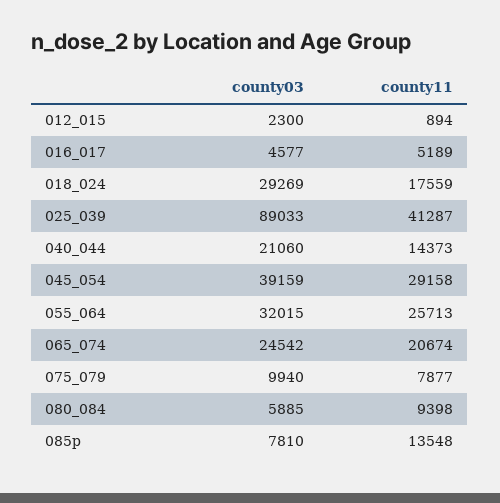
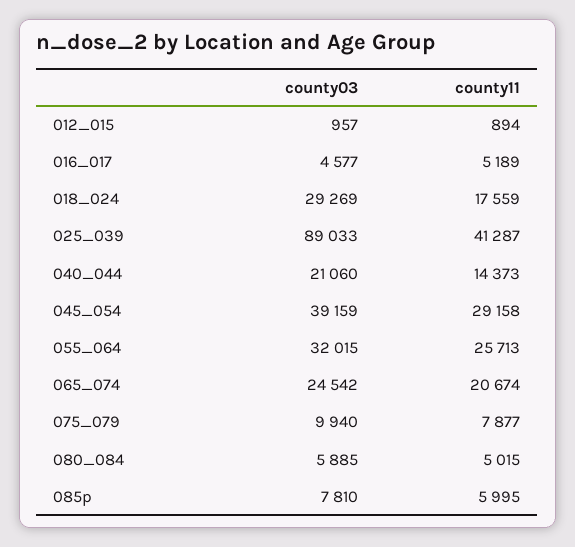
  {
    "county03": {
-     "012_015": 2300,
+     "012_015": 957,
      "016_017": 4577,
      "018_024": 29269,
      "025_039": 89033,
      "040_044": 21060,
      "045_054": 39159,
      "055_064": 32015,
      "065_074": 24542,
      "075_079": 9940,
      "080_084": 5885,
      "085p": 7810
    },
    "county11": {
      "012_015": 894,
      "016_017": 5189,
      "018_024": 17559,
      "025_039": 41287,
      "040_044": 14373,
      "045_054": 29158,
      "055_064": 25713,
      "065_074": 20674,
      "075_079": 7877,
-     "080_084": 9398,
+     "080_084": 5015,
-     "085p": 13548
+     "085p": 5995
    }
  }

